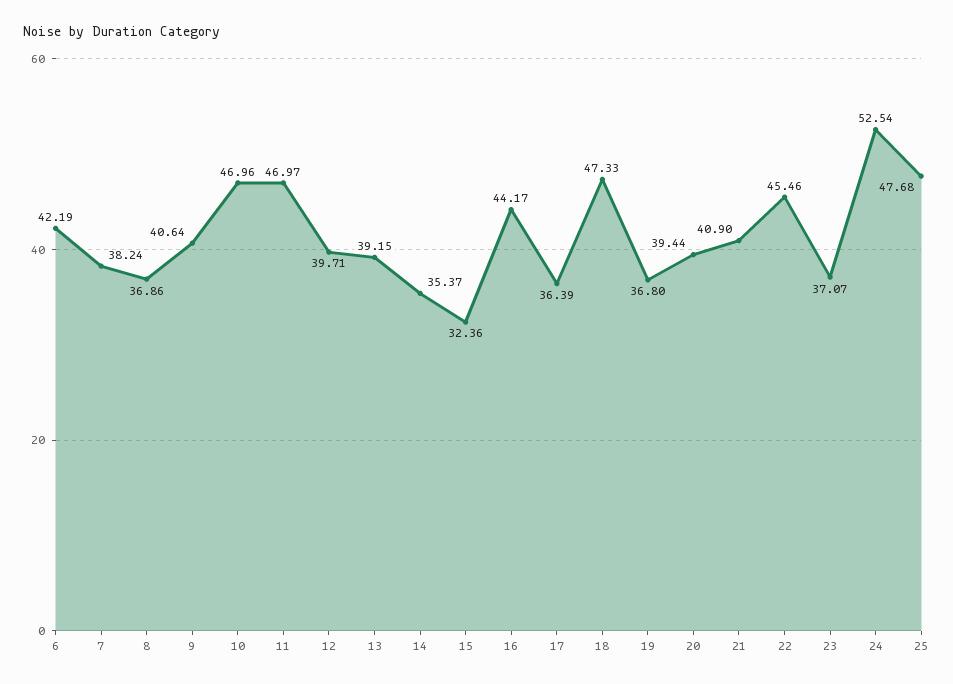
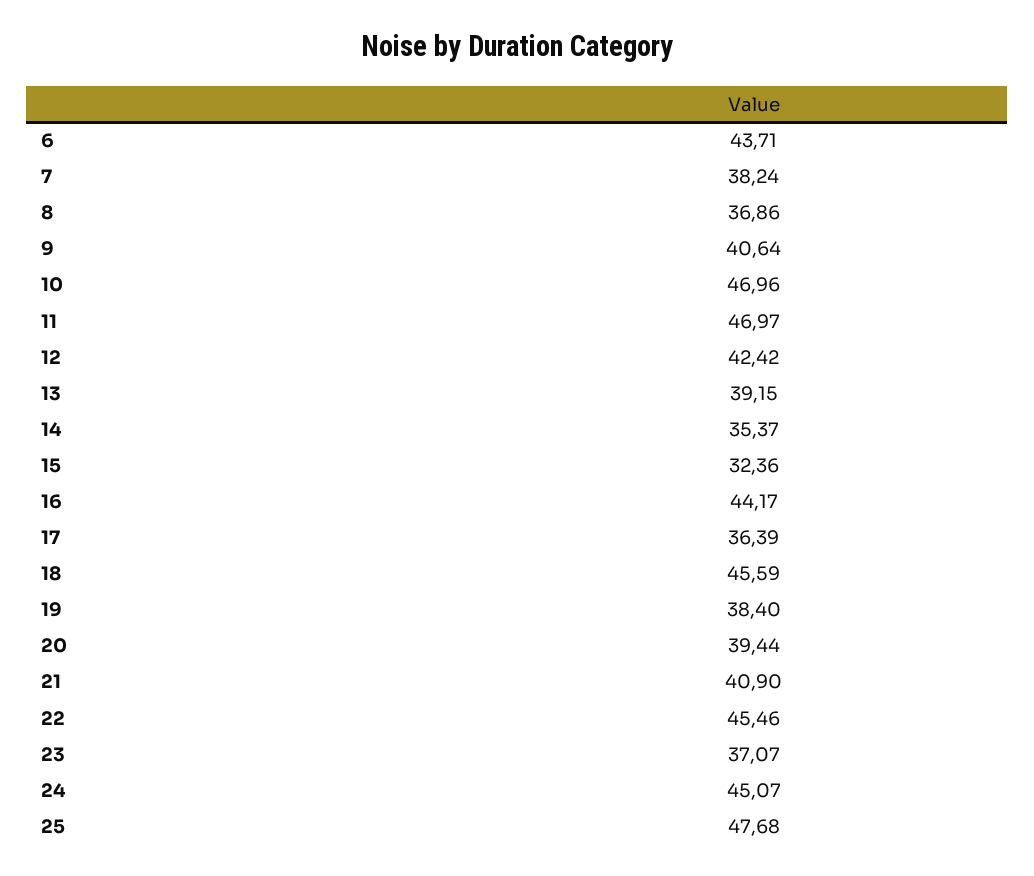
  {
-   "6": 42.19,
+   "6": 43.71,
    "7": 38.24,
    "8": 36.86,
    "9": 40.64,
    "10": 46.96,
    "11": 46.97,
-   "12": 39.71,
+   "12": 42.42,
    "13": 39.15,
    "14": 35.37,
    "15": 32.36,
    "16": 44.17,
    "17": 36.39,
-   "18": 47.33,
+   "18": 45.59,
-   "19": 36.8,
+   "19": 38.4,
    "20": 39.44,
    "21": 40.9,
    "22": 45.46,
    "23": 37.07,
-   "24": 52.54,
+   "24": 45.07,
    "25": 47.68
  }

